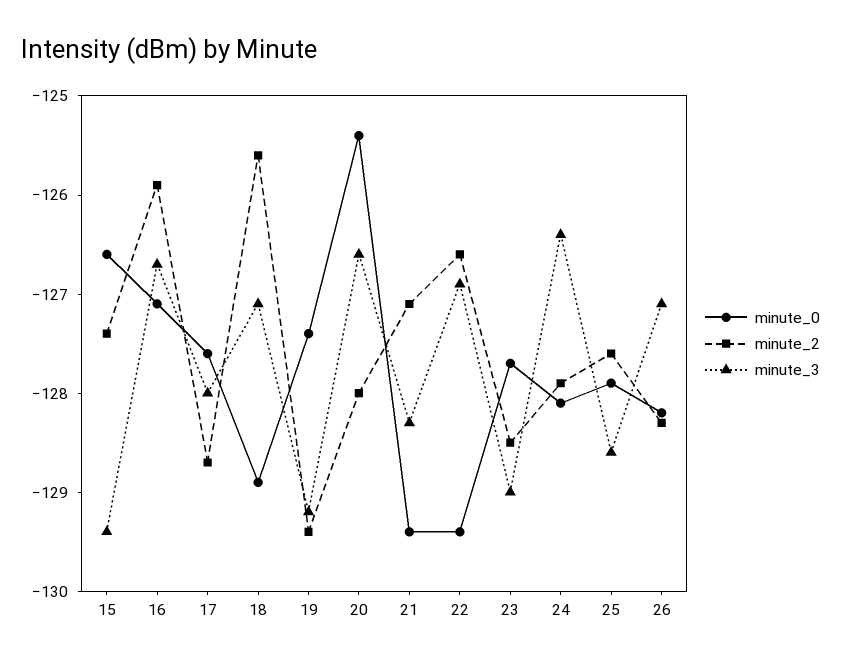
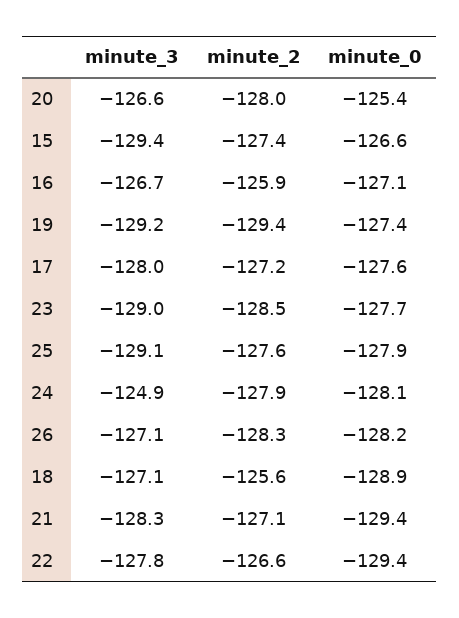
  {
    "minute_0": {
      "15": -126.6,
      "16": -127.1,
      "17": -127.6,
      "18": -128.9,
      "19": -127.4,
      "20": -125.4,
      "21": -129.4,
      "22": -129.4,
      "23": -127.7,
      "24": -128.1,
      "25": -127.9,
      "26": -128.2
    },
    "minute_2": {
      "15": -127.4,
      "16": -125.9,
-     "17": -128.7,
+     "17": -127.2,
      "18": -125.6,
      "19": -129.4,
      "20": -128,
      "21": -127.1,
      "22": -126.6,
      "23": -128.5,
      "24": -127.9,
      "25": -127.6,
      "26": -128.3
    },
    "minute_3": {
      "15": -129.4,
      "16": -126.7,
      "17": -128,
      "18": -127.1,
      "19": -129.2,
      "20": -126.6,
      "21": -128.3,
-     "22": -126.9,
+     "22": -127.8,
      "23": -129,
-     "24": -126.4,
+     "24": -124.9,
-     "25": -128.6,
+     "25": -129.1,
      "26": -127.1
    }
  }

